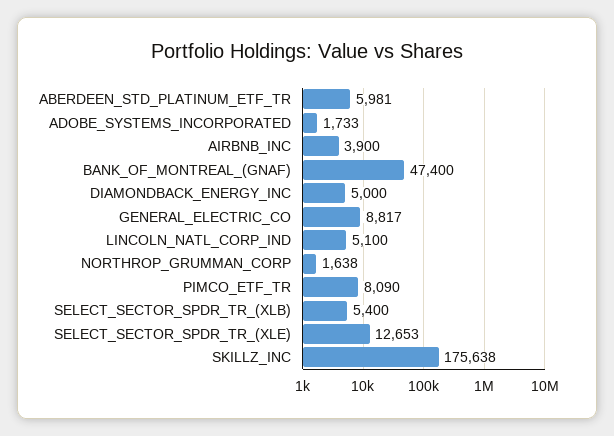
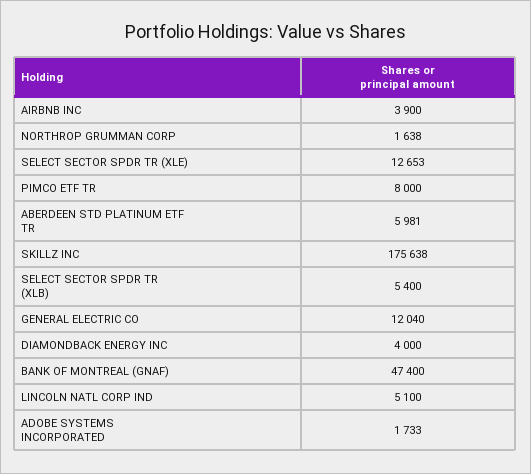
  {
    "ABERDEEN_STD_PLATINUM_ETF_TR": 5981,
    "ADOBE_SYSTEMS_INCORPORATED": 1733,
    "AIRBNB_INC": 3900,
    "BANK_OF_MONTREAL_(GNAF)": 47400,
-   "DIAMONDBACK_ENERGY_INC": 5000,
+   "DIAMONDBACK_ENERGY_INC": 4000,
-   "GENERAL_ELECTRIC_CO": 8817,
+   "GENERAL_ELECTRIC_CO": 12040,
    "LINCOLN_NATL_CORP_IND": 5100,
    "NORTHROP_GRUMMAN_CORP": 1638,
-   "PIMCO_ETF_TR": 8090,
+   "PIMCO_ETF_TR": 8000,
    "SELECT_SECTOR_SPDR_TR_(XLB)": 5400,
    "SELECT_SECTOR_SPDR_TR_(XLE)": 12653,
    "SKILLZ_INC": 175638
  }

